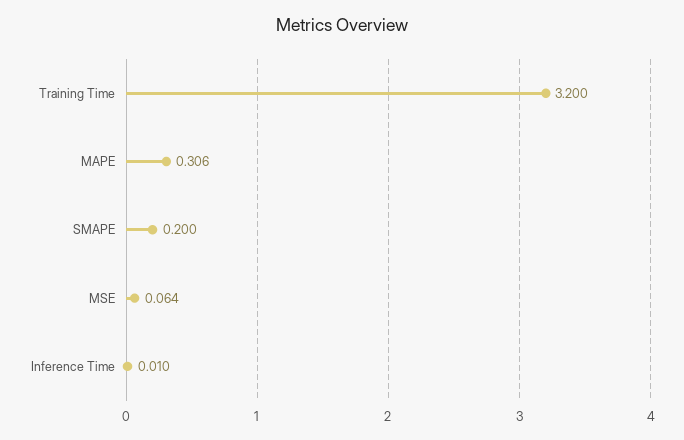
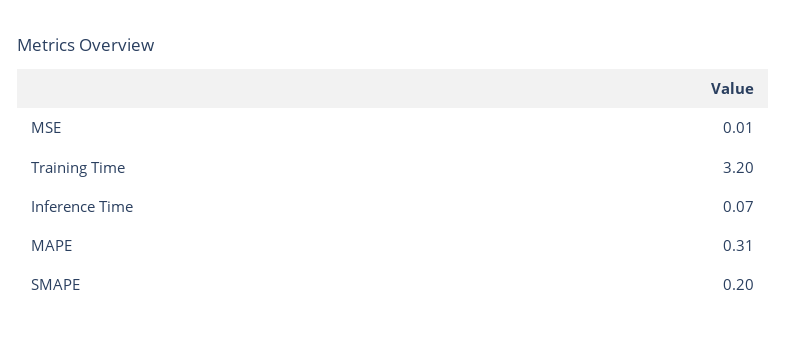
  {
    "Training Time": 3.2,
    "MAPE": 0.306,
    "SMAPE": 0.2,
-   "MSE": 0.064,
+   "MSE": 0.01,
-   "Inference Time": 0.01
+   "Inference Time": 0.07
  }

